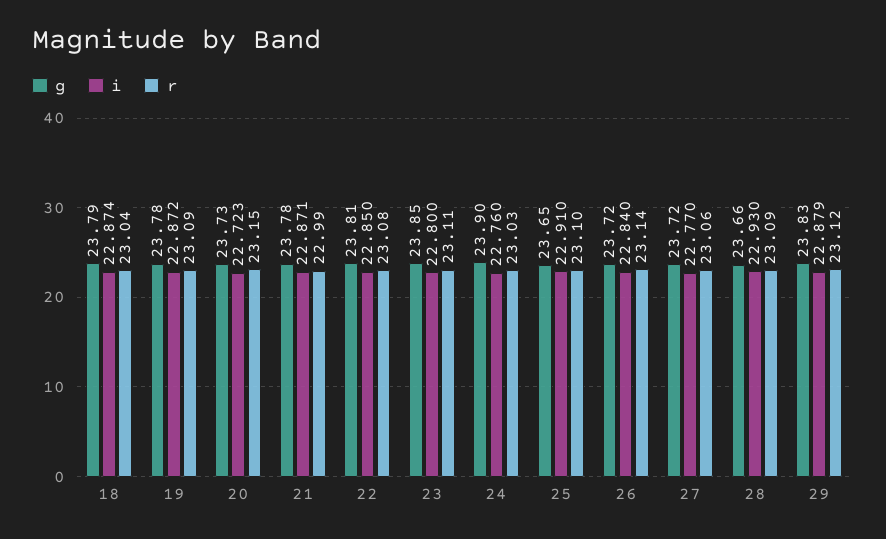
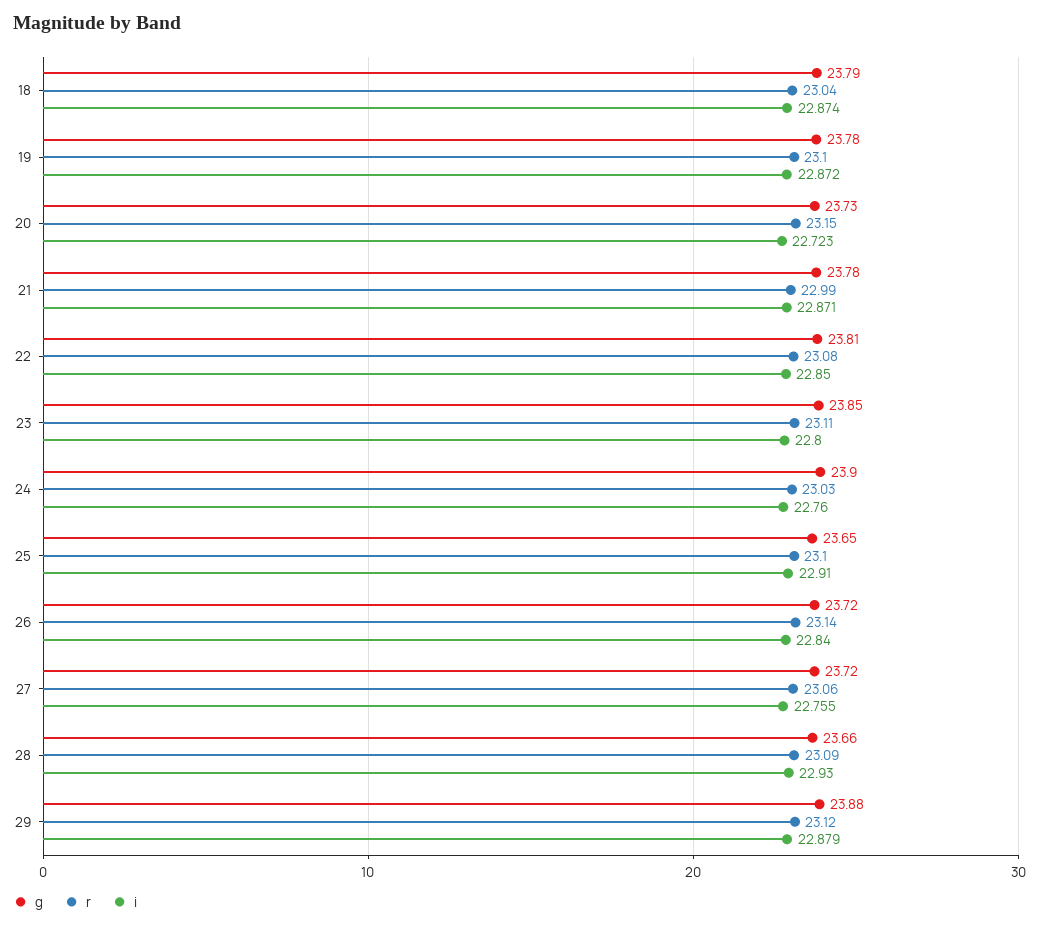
  {
    "g": {
      "18": 23.79,
      "19": 23.78,
      "20": 23.73,
      "21": 23.78,
      "22": 23.81,
      "23": 23.85,
      "24": 23.9,
      "25": 23.65,
      "26": 23.72,
      "27": 23.72,
      "28": 23.66,
-     "29": 23.83
+     "29": 23.88
    },
    "i": {
      "18": 22.874,
      "19": 22.872,
      "20": 22.723,
      "21": 22.871,
      "22": 22.85,
      "23": 22.8,
      "24": 22.76,
      "25": 22.91,
      "26": 22.84,
-     "27": 22.77,
+     "27": 22.755,
      "28": 22.93,
      "29": 22.879
    },
    "r": {
      "18": 23.04,
-     "19": 23.09,
+     "19": 23.1,
      "20": 23.15,
      "21": 22.99,
      "22": 23.08,
      "23": 23.11,
      "24": 23.03,
      "25": 23.1,
      "26": 23.14,
      "27": 23.06,
      "28": 23.09,
      "29": 23.12
    }
  }

